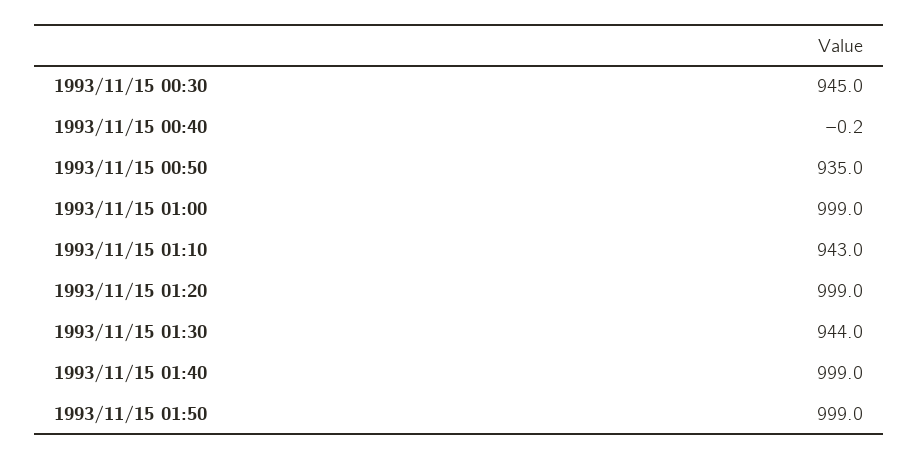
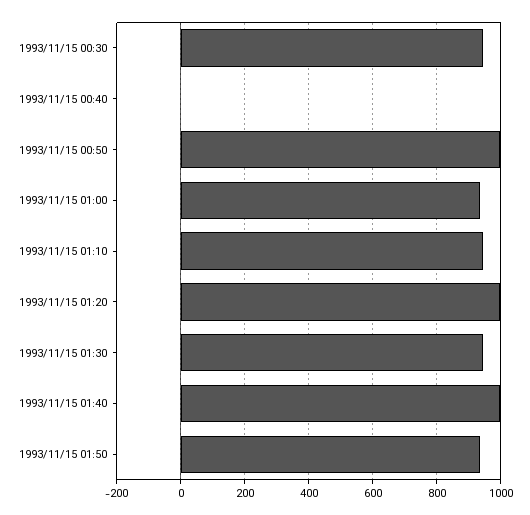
  {
    "1993/11/15 00:30": 945,
    "1993/11/15 00:40": -0.2,
-   "1993/11/15 00:50": 935,
+   "1993/11/15 00:50": 1000,
-   "1993/11/15 01:00": 999,
+   "1993/11/15 01:00": 940,
    "1993/11/15 01:10": 943,
    "1993/11/15 01:20": 999,
    "1993/11/15 01:30": 944,
    "1993/11/15 01:40": 999,
-   "1993/11/15 01:50": 999
+   "1993/11/15 01:50": 940
  }

